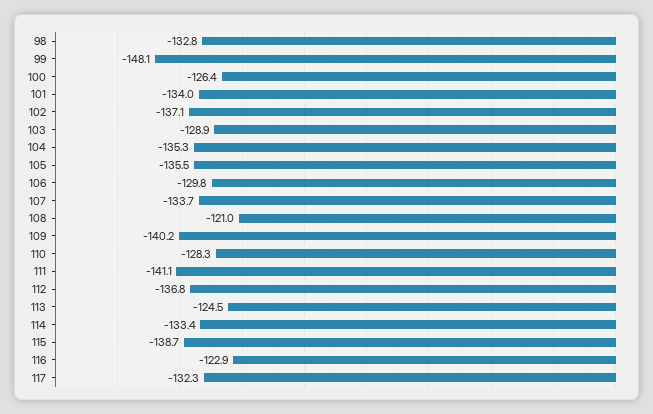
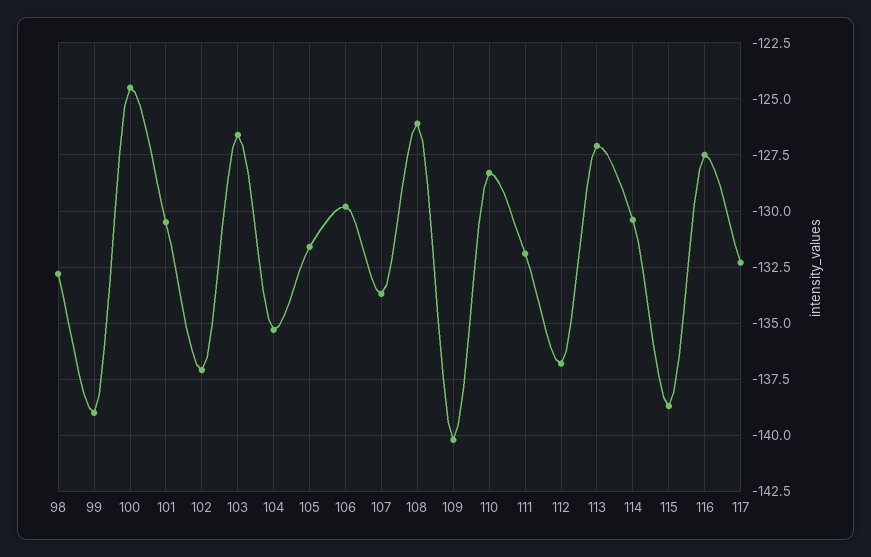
  {
    "98": -132.8,
-   "99": -148.1,
+   "99": -139,
-   "100": -126.4,
+   "100": -124.5,
-   "101": -134,
+   "101": -130.5,
    "102": -137.1,
-   "103": -128.9,
+   "103": -126.5,
    "104": -135.3,
-   "105": -135.5,
+   "105": -131.5,
    "106": -129.8,
    "107": -133.7,
-   "108": -121,
+   "108": -126,
    "109": -140.2,
    "110": -128.3,
-   "111": -141.1,
+   "111": -132,
    "112": -136.8,
-   "113": -124.5,
+   "113": -127,
-   "114": -133.4,
+   "114": -130.5,
    "115": -138.7,
-   "116": -122.9,
+   "116": -127.5,
    "117": -132.3
  }

